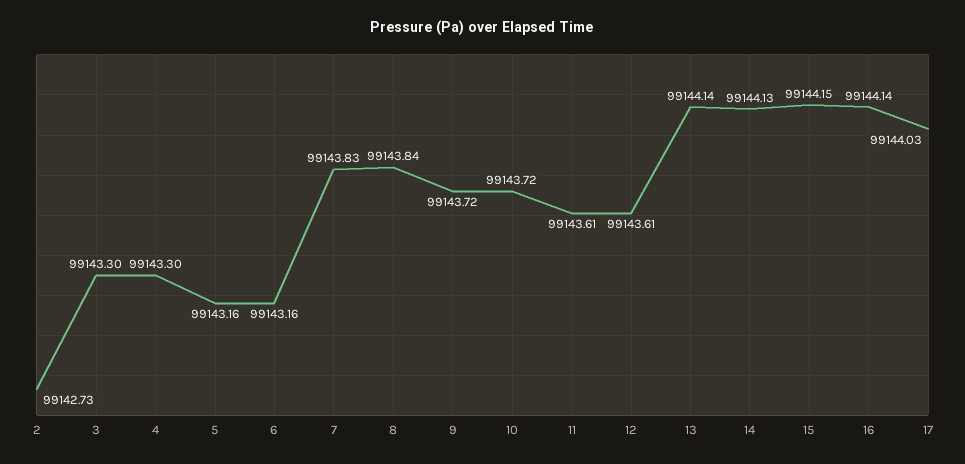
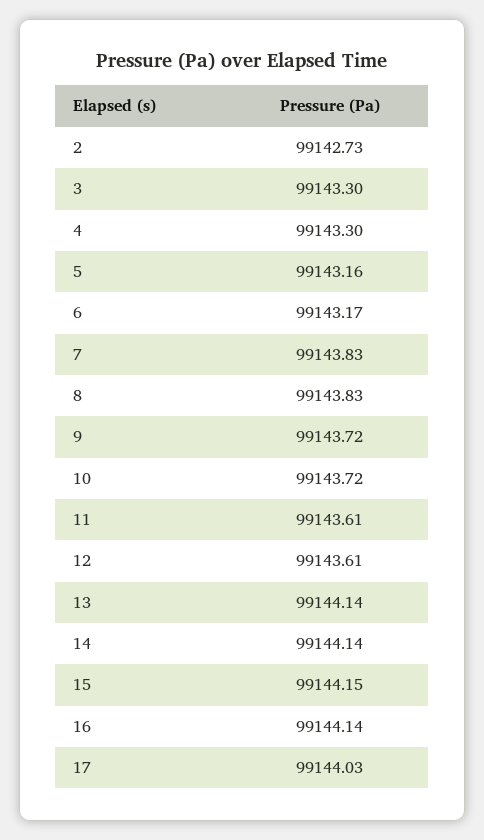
  {
    "2": 99142.73,
    "3": 99143.3,
    "4": 99143.3,
    "5": 99143.16,
-   "6": 99143.16,
+   "6": 99143.17,
    "7": 99143.83,
-   "8": 99143.84,
+   "8": 99143.83,
    "9": 99143.72,
    "10": 99143.72,
    "11": 99143.61,
    "12": 99143.61,
    "13": 99144.14,
-   "14": 99144.13,
+   "14": 99144.14,
    "15": 99144.15,
    "16": 99144.14,
    "17": 99144.03
  }

